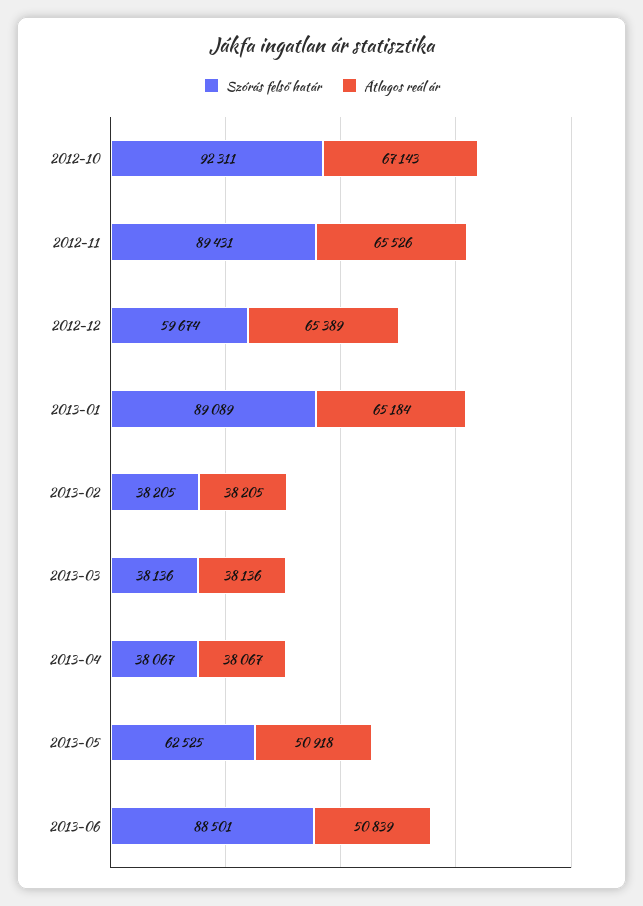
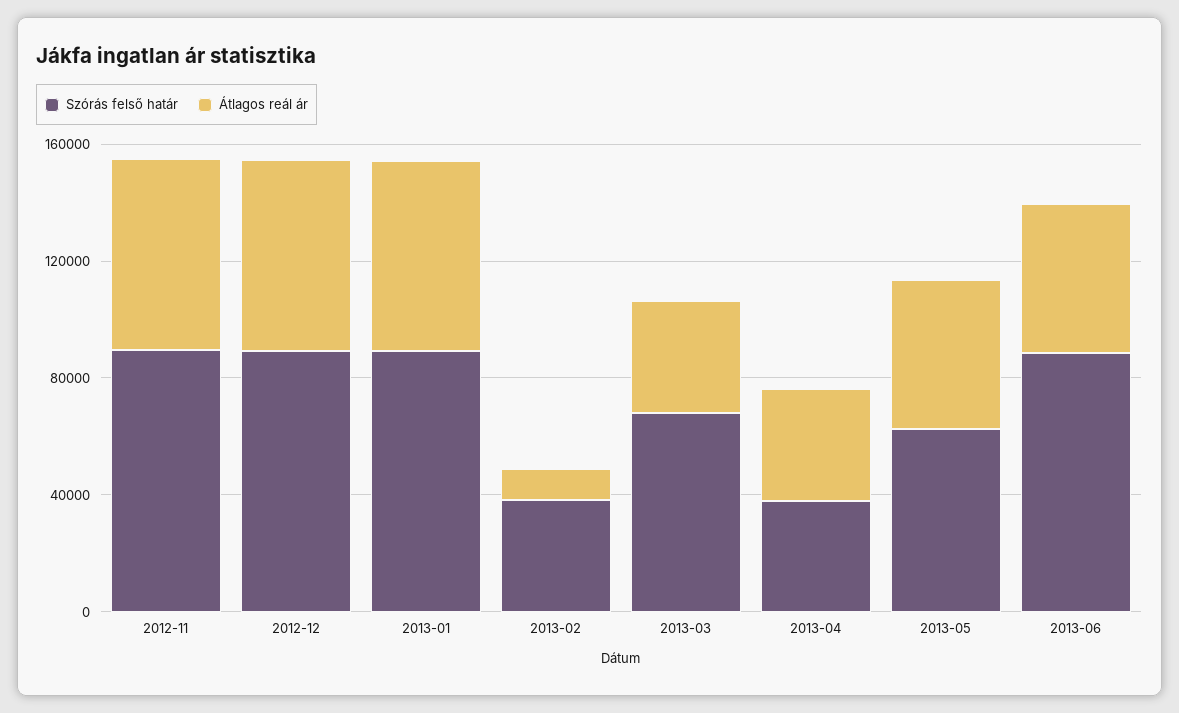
  {
    "Szórás felső határ": {
-     "2012-10": 92311,
      "2012-11": 89431,
-     "2012-12": 59674,
+     "2012-12": 90000,
      "2013-01": 89089,
      "2013-02": 38205,
-     "2013-03": 38136,
+     "2013-03": 70000,
      "2013-04": 38067,
      "2013-05": 62525,
      "2013-06": 88501
    },
    "Átlagos reál ár": {
-     "2012-10": 67143,
      "2012-11": 65526,
      "2012-12": 65389,
      "2013-01": 65184,
-     "2013-02": 38205,
+     "2013-02": 10000,
      "2013-03": 38136,
      "2013-04": 38067,
      "2013-05": 50918,
      "2013-06": 50839
    }
  }

